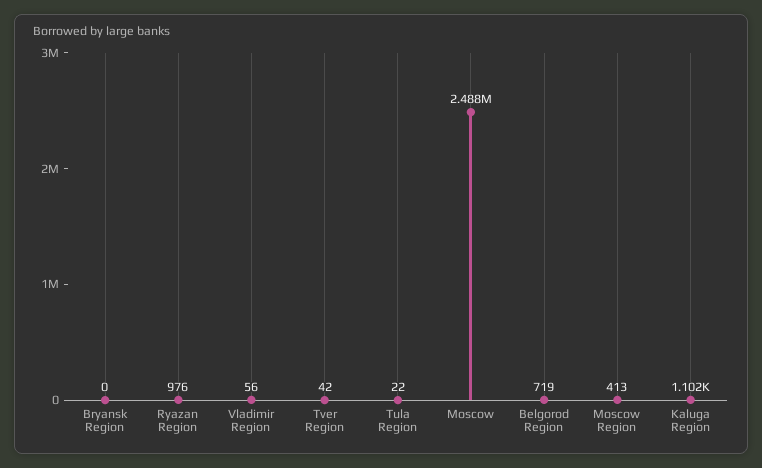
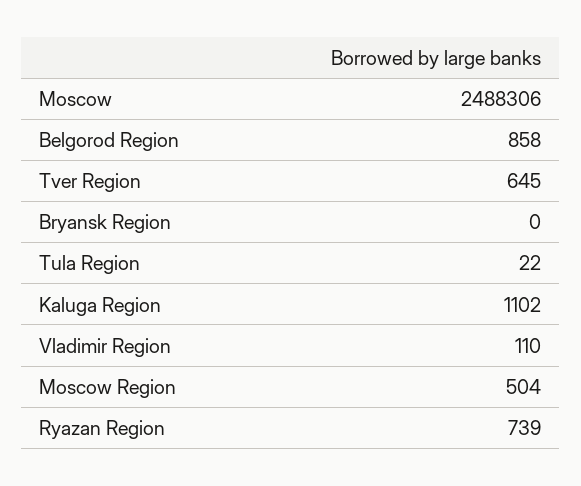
  {
    "Bryansk Region": 0,
-   "Ryazan Region": 976,
+   "Ryazan Region": 739,
-   "Vladimir Region": 56,
+   "Vladimir Region": 110,
-   "Tver Region": 42,
+   "Tver Region": 645,
    "Tula Region": 22,
    "Moscow": 2488306,
-   "Belgorod Region": 719,
+   "Belgorod Region": 858,
-   "Moscow Region": 413,
+   "Moscow Region": 504,
    "Kaluga Region": 1102
  }

